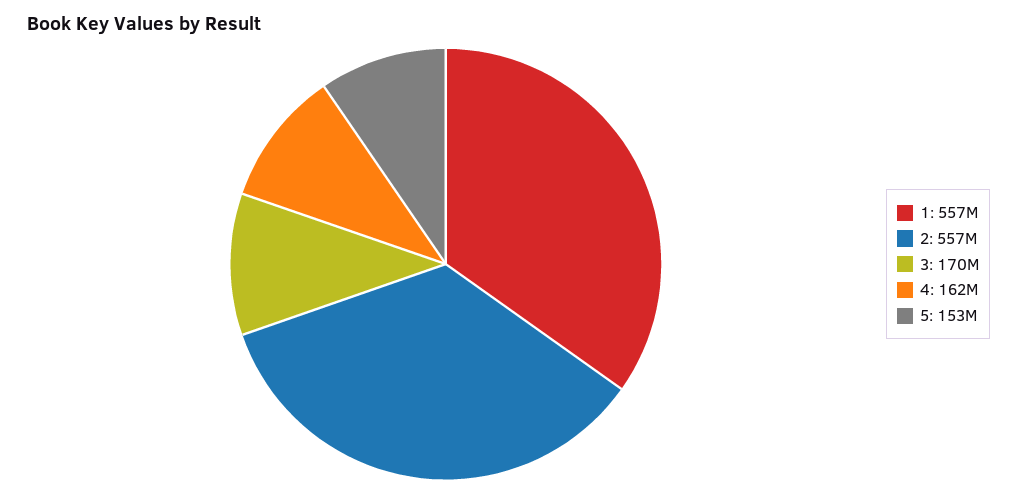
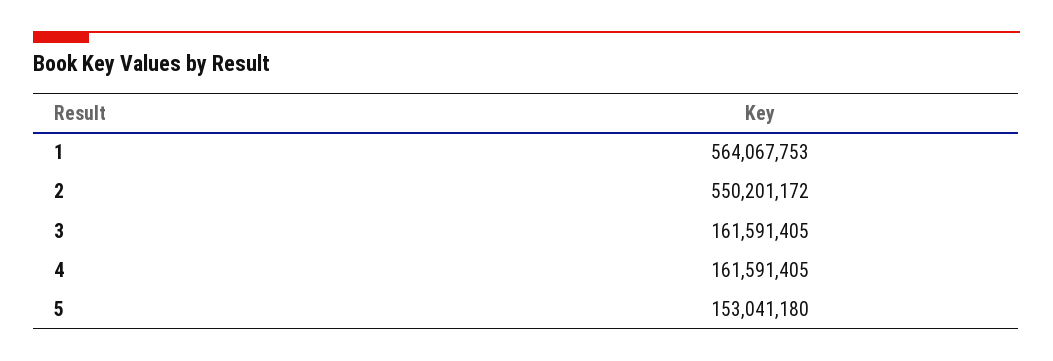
  {
-   "1": 557000000,
+   "1": 564067753,
-   "2": 557000000,
+   "2": 550201172,
-   "3": 170000000,
+   "3": 161591405,
    "4": 161591405,
    "5": 153041180
  }

